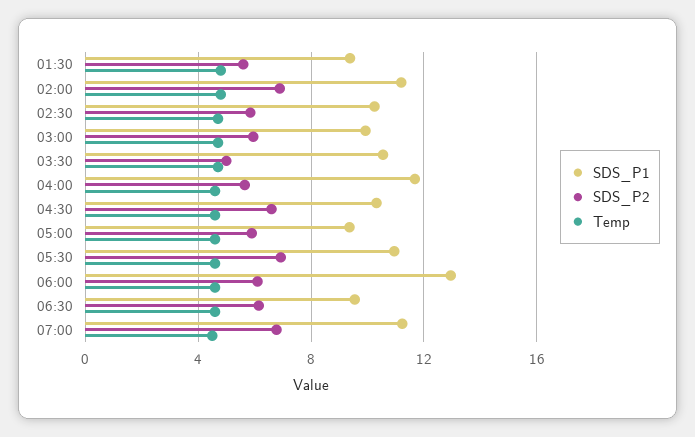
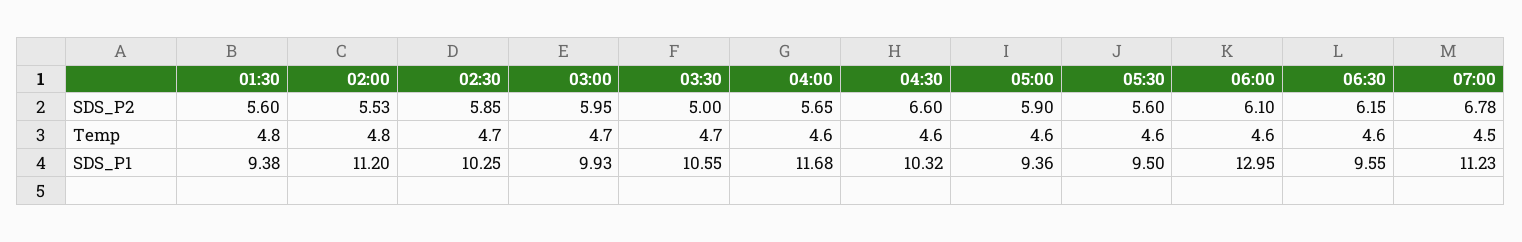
  {
    "SDS_P1": {
      "01:30": 9.38,
      "02:00": 11.2,
      "02:30": 10.25,
      "03:00": 9.93,
      "03:30": 10.55,
      "04:00": 11.68,
      "04:30": 10.32,
      "05:00": 9.36,
-     "05:30": 11,
+     "05:30": 9.5,
      "06:00": 12.95,
      "06:30": 9.55,
      "07:00": 11.23
    },
    "SDS_P2": {
      "01:30": 5.6,
-     "02:00": 7,
+     "02:00": 5.53,
      "02:30": 5.85,
      "03:00": 5.95,
      "03:30": 5,
      "04:00": 5.65,
      "04:30": 6.6,
      "05:00": 5.9,
-     "05:30": 7,
+     "05:30": 5.6,
      "06:00": 6.1,
      "06:30": 6.15,
      "07:00": 6.78
    },
    "Temp": {
      "01:30": 4.8,
      "02:00": 4.8,
      "02:30": 4.7,
      "03:00": 4.7,
      "03:30": 4.7,
      "04:00": 4.6,
      "04:30": 4.6,
      "05:00": 4.6,
      "05:30": 4.6,
      "06:00": 4.6,
      "06:30": 4.6,
      "07:00": 4.5
    }
  }

